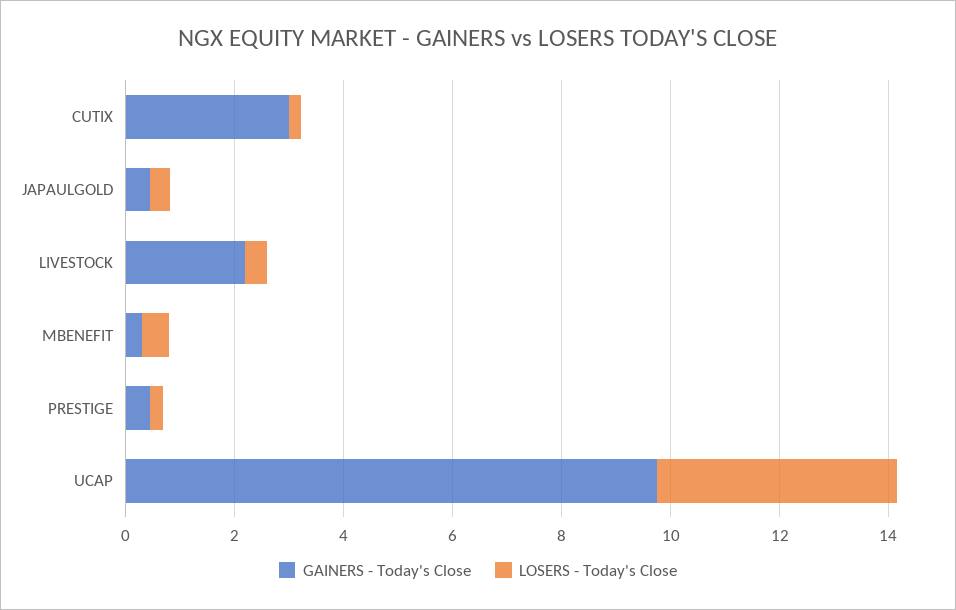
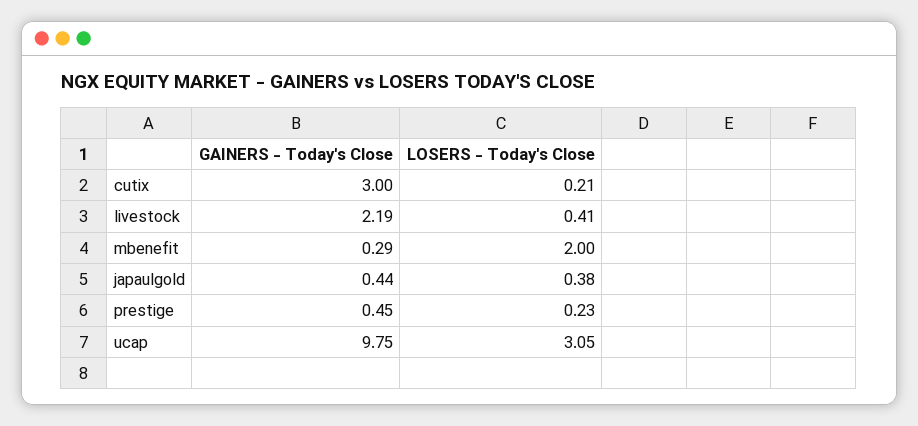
  {
    "GAINERS - Today's Close": {
      "CUTIX": 3,
      "JAPAULGOLD": 0.44,
      "LIVESTOCK": 2.19,
      "MBENEFIT": 0.29,
      "PRESTIGE": 0.45,
      "UCAP": 9.75
    },
    "LOSERS - Today's Close": {
      "CUTIX": 0.21,
      "JAPAULGOLD": 0.38,
      "LIVESTOCK": 0.41,
-     "MBENEFIT": 0.5,
+     "MBENEFIT": 2,
      "PRESTIGE": 0.23,
-     "UCAP": 4.5
+     "UCAP": 3.05
    }
  }

